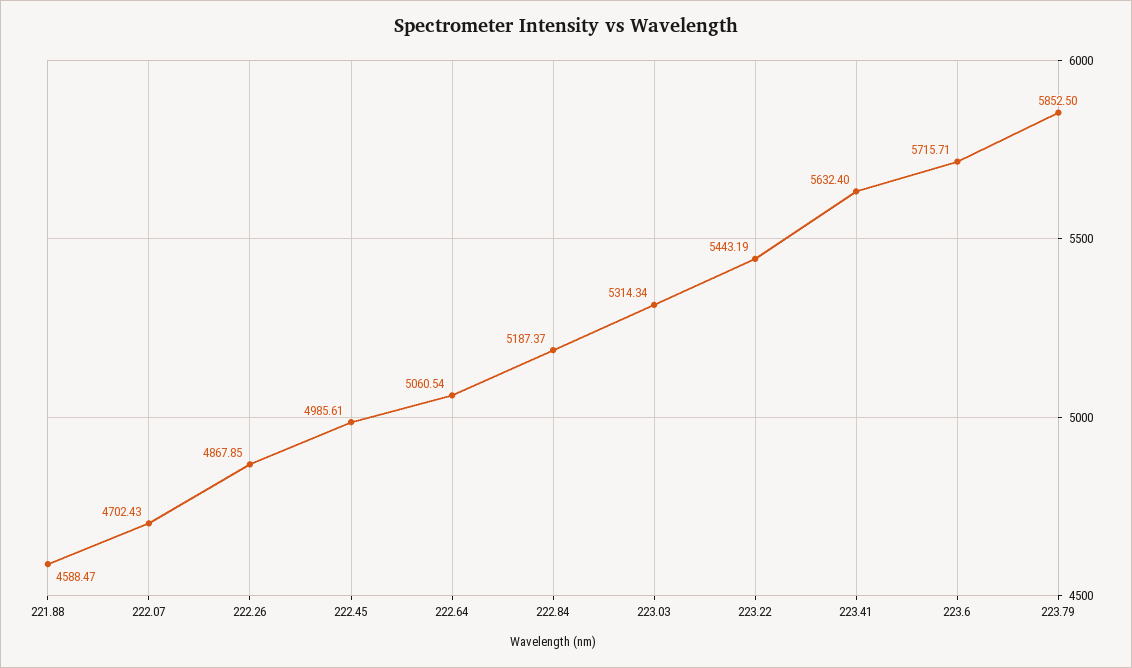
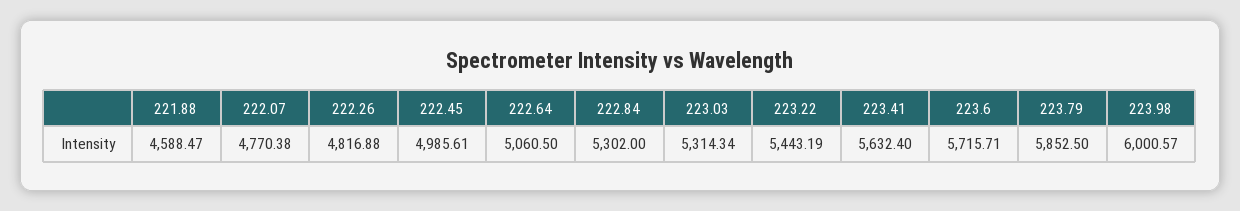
  {
    "221.88": 4588.47,
-   "222.07": 4702.43,
+   "222.07": 4770.38,
-   "222.26": 4867.85,
+   "222.26": 4816.88,
    "222.45": 4985.61,
-   "222.64": 5060.54,
+   "222.64": 5060.5,
-   "222.84": 5187.37,
+   "222.84": 5302,
    "223.03": 5314.34,
    "223.22": 5443.19,
    "223.41": 5632.4,
    "223.6": 5715.71,
-   "223.79": 5852.5
+   "223.79": 5852.5,
+   "223.98": 6000.57
  }

